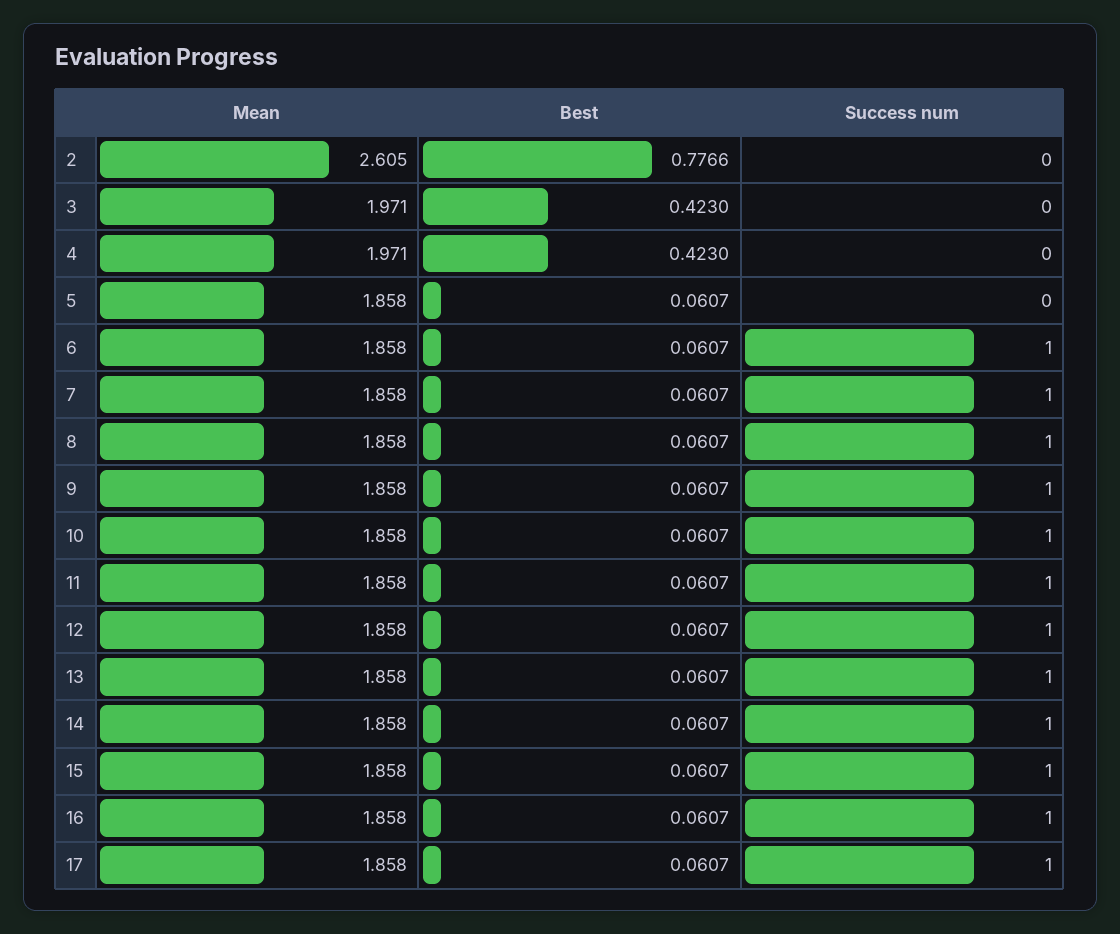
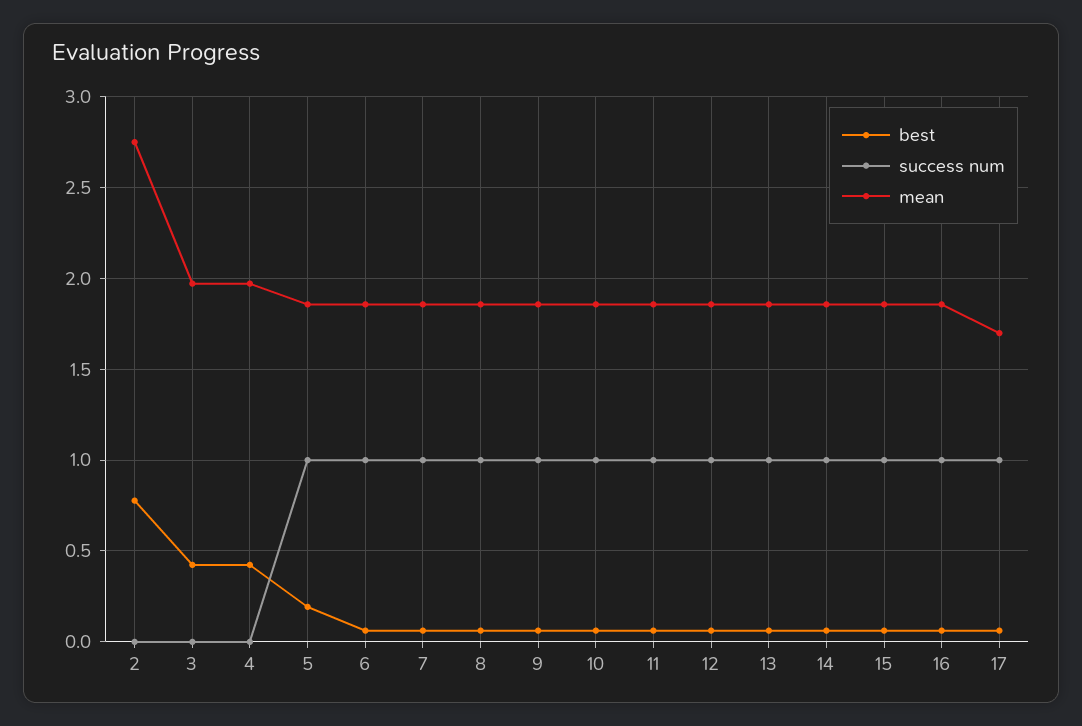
  {
    "Mean": {
-     "2": 2.605,
+     "2": 2.75,
      "3": 1.971,
      "4": 1.971,
      "5": 1.858,
      "6": 1.858,
      "7": 1.858,
      "8": 1.858,
      "9": 1.858,
      "10": 1.858,
      "11": 1.858,
      "12": 1.858,
      "13": 1.858,
      "14": 1.858,
      "15": 1.858,
      "16": 1.858,
-     "17": 1.858
+     "17": 1.7
    },
    "Best": {
      "2": 0.7766,
      "3": 0.423,
      "4": 0.423,
-     "5": 0.0607,
+     "5": 0.2,
      "6": 0.0607,
      "7": 0.0607,
      "8": 0.0607,
      "9": 0.0607,
      "10": 0.0607,
      "11": 0.0607,
      "12": 0.0607,
      "13": 0.0607,
      "14": 0.0607,
      "15": 0.0607,
      "16": 0.0607,
      "17": 0.0607
    },
    "Success num": {
      "2": 0,
      "3": 0,
      "4": 0,
-     "5": 0,
+     "5": 1,
      "6": 1,
      "7": 1,
      "8": 1,
      "9": 1,
      "10": 1,
      "11": 1,
      "12": 1,
      "13": 1,
      "14": 1,
      "15": 1,
      "16": 1,
      "17": 1
    }
  }

